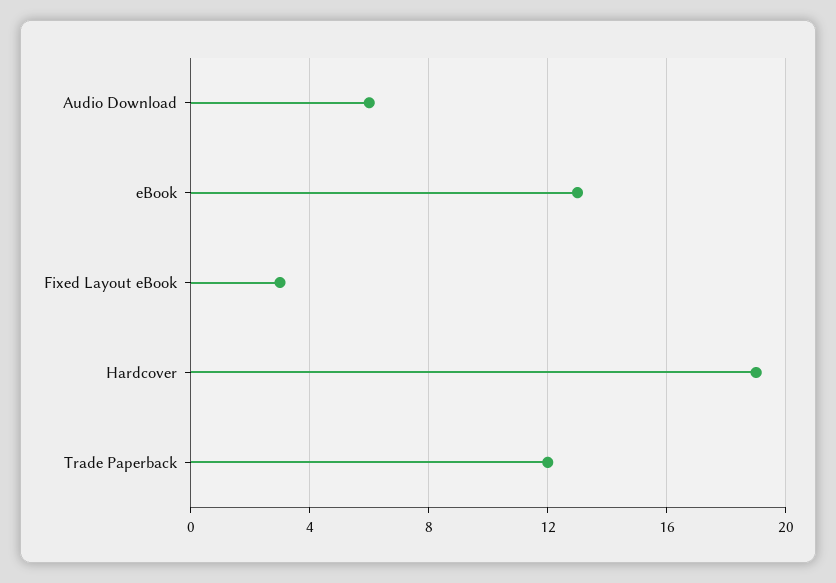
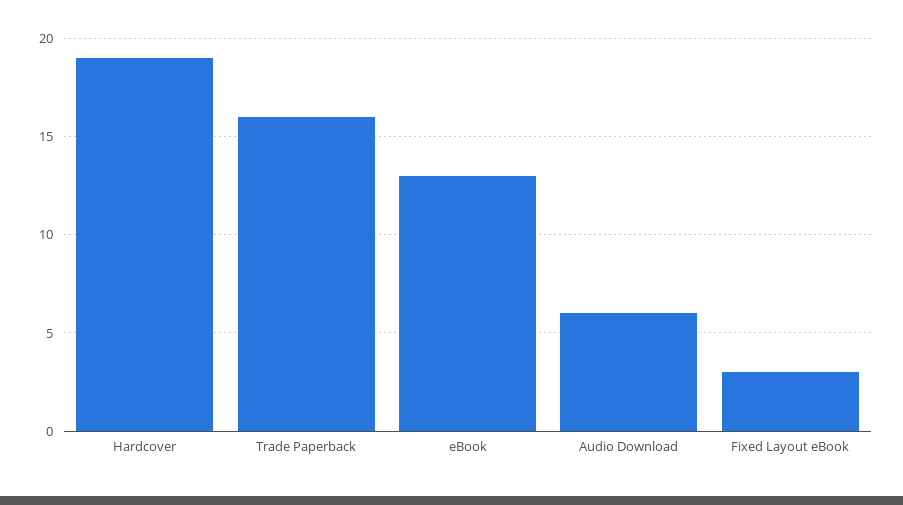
  {
    "Audio Download": 6,
    "eBook": 13,
    "Fixed Layout eBook": 3,
    "Hardcover": 19,
-   "Trade Paperback": 12
+   "Trade Paperback": 16
  }

